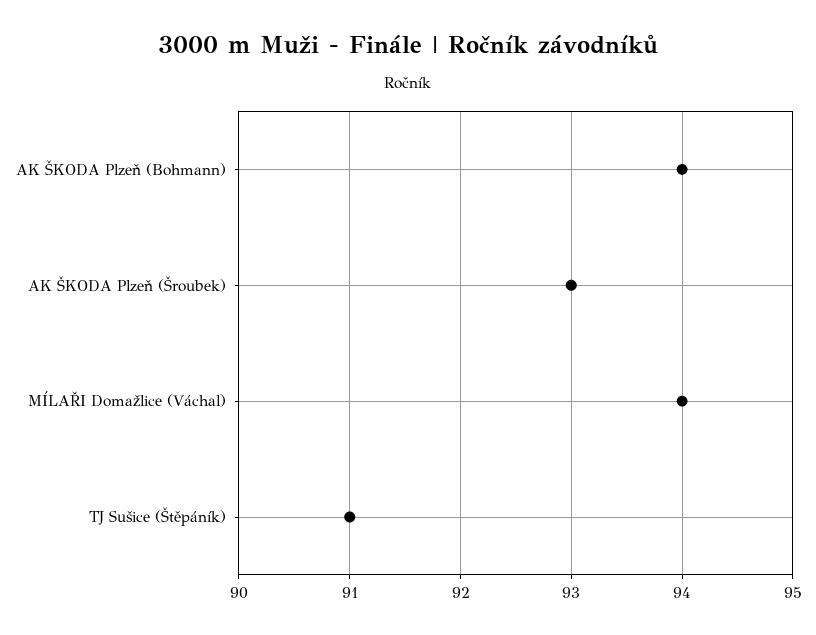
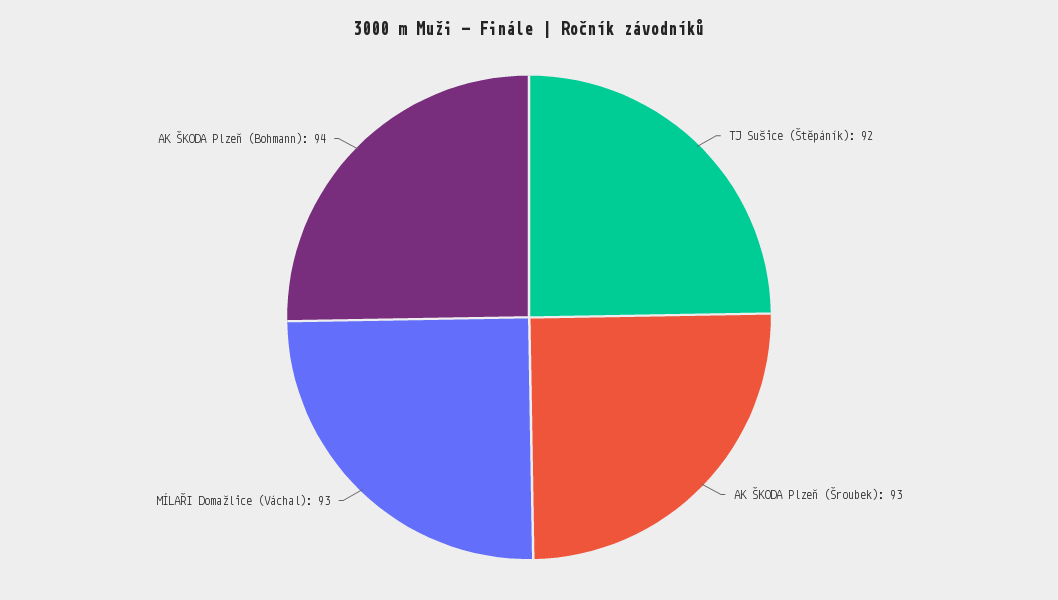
  {
    "AK ŠKODA Plzeň (Bohmann)": 94,
    "AK ŠKODA Plzeň (Šroubek)": 93,
-   "MÍLAŘI Domažlice (Váchal)": 94,
+   "MÍLAŘI Domažlice (Váchal)": 93,
-   "TJ Sušice (Štěpáník)": 91
+   "TJ Sušice (Štěpáník)": 92
  }

